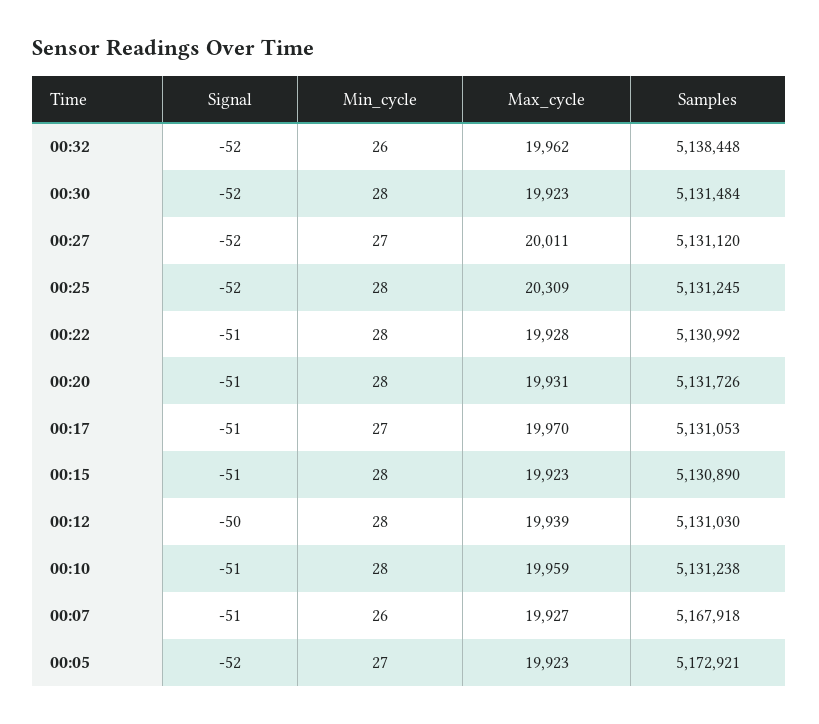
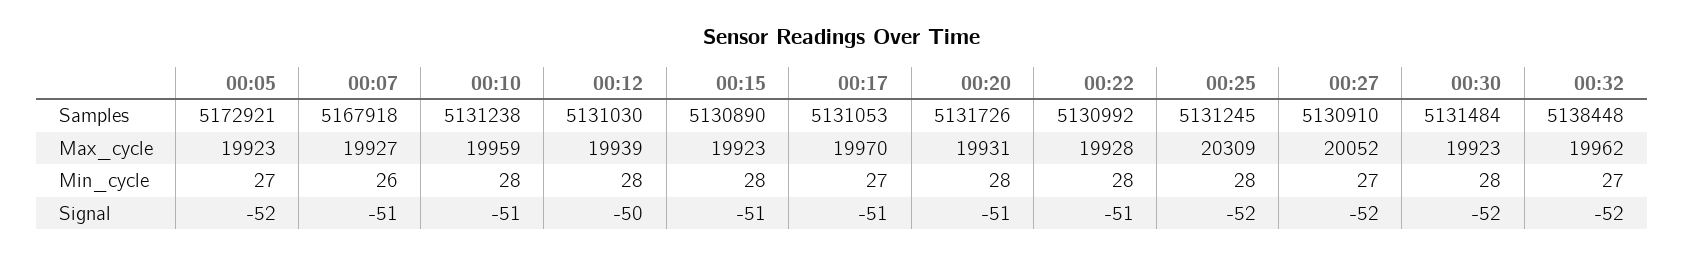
  {
    "Signal": {
      "00:32": -52,
      "00:30": -52,
      "00:27": -52,
      "00:25": -52,
      "00:22": -51,
      "00:20": -51,
      "00:17": -51,
      "00:15": -51,
      "00:12": -50,
      "00:10": -51,
      "00:07": -51,
      "00:05": -52
    },
    "Min_cycle": {
-     "00:32": 26,
+     "00:32": 27,
      "00:30": 28,
      "00:27": 27,
      "00:25": 28,
      "00:22": 28,
      "00:20": 28,
      "00:17": 27,
      "00:15": 28,
      "00:12": 28,
      "00:10": 28,
      "00:07": 26,
      "00:05": 27
    },
    "Max_cycle": {
      "00:32": 19962,
      "00:30": 19923,
-     "00:27": 20011,
+     "00:27": 20052,
      "00:25": 20309,
      "00:22": 19928,
      "00:20": 19931,
      "00:17": 19970,
      "00:15": 19923,
      "00:12": 19939,
      "00:10": 19959,
      "00:07": 19927,
      "00:05": 19923
    },
    "Samples": {
      "00:32": 5138448,
      "00:30": 5131484,
-     "00:27": 5131120,
+     "00:27": 5130910,
      "00:25": 5131245,
      "00:22": 5130992,
      "00:20": 5131726,
      "00:17": 5131053,
      "00:15": 5130890,
      "00:12": 5131030,
      "00:10": 5131238,
      "00:07": 5167918,
      "00:05": 5172921
    }
  }

